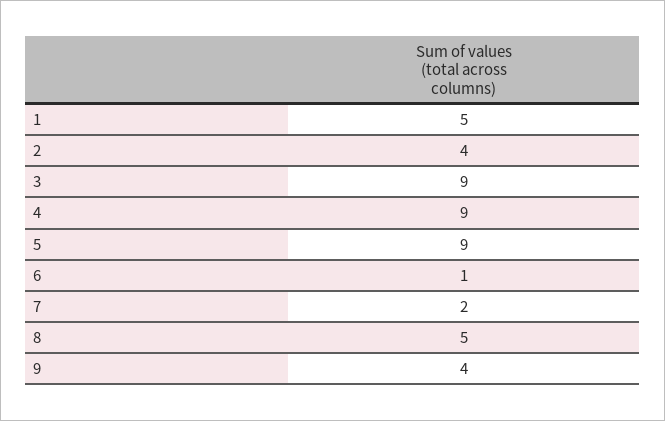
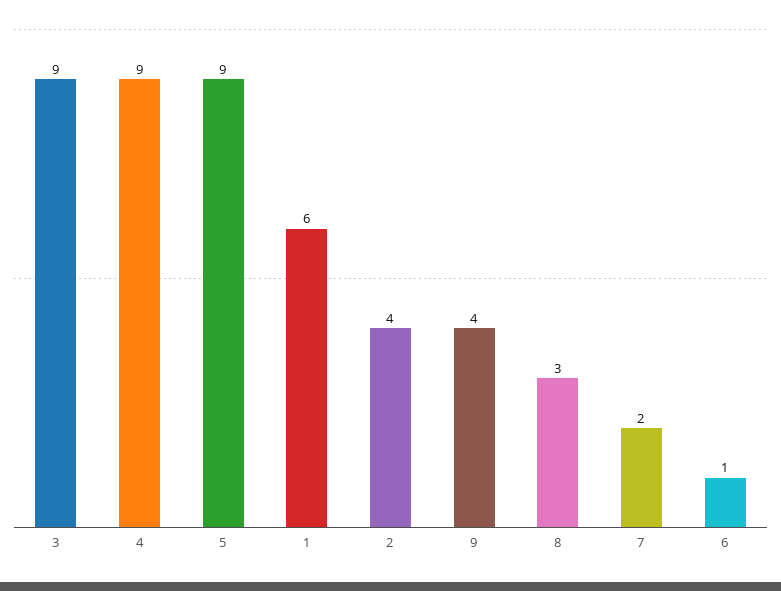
  {
-   "1": 5,
+   "1": 6,
    "2": 4,
    "3": 9,
    "4": 9,
    "5": 9,
    "6": 1,
    "7": 2,
-   "8": 5,
+   "8": 3,
    "9": 4
  }

